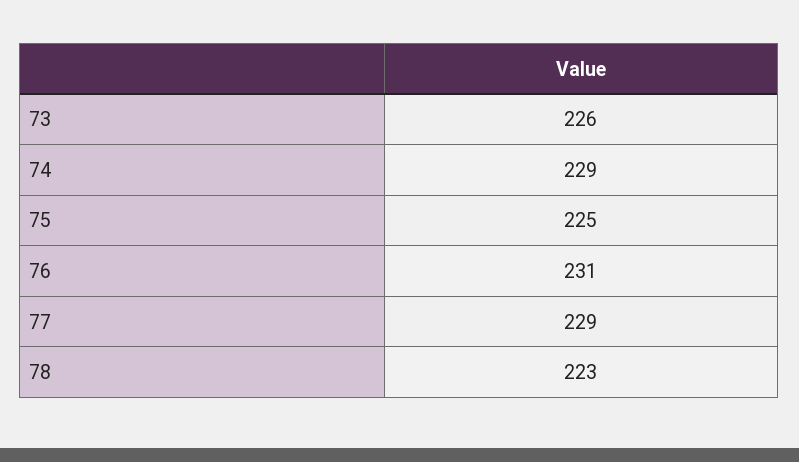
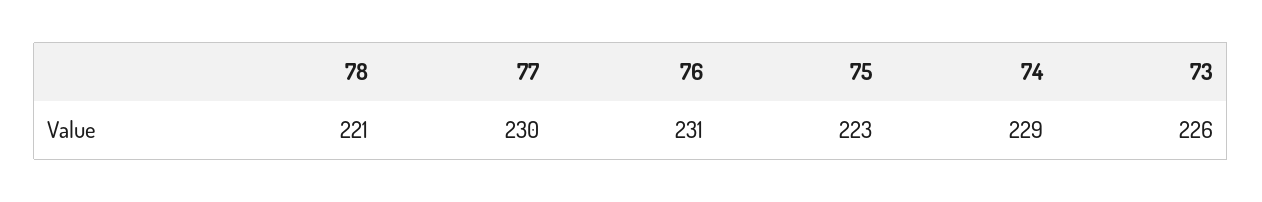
  {
    "73": 226,
    "74": 229,
-   "75": 225,
+   "75": 223,
    "76": 231,
-   "77": 229,
+   "77": 230,
-   "78": 223
+   "78": 221
  }

